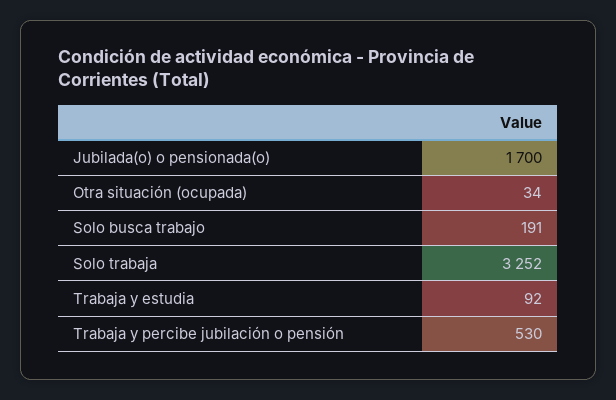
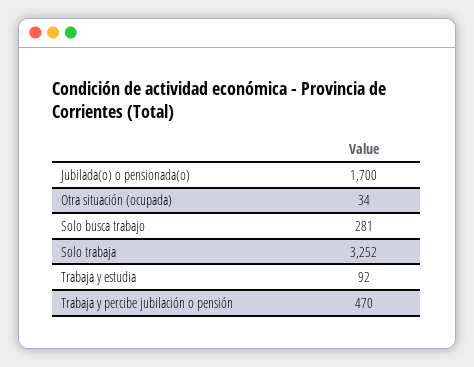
  {
    "Jubilada(o) o pensionada(o)": 1700,
    "Otra situación (ocupada)": 34,
-   "Solo busca trabajo": 191,
+   "Solo busca trabajo": 281,
    "Solo trabaja": 3252,
    "Trabaja y estudia": 92,
-   "Trabaja y percibe jubilación o pensión": 530
+   "Trabaja y percibe jubilación o pensión": 470
  }

